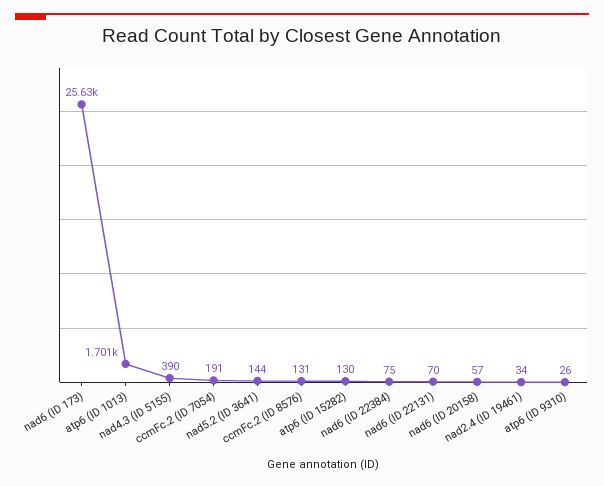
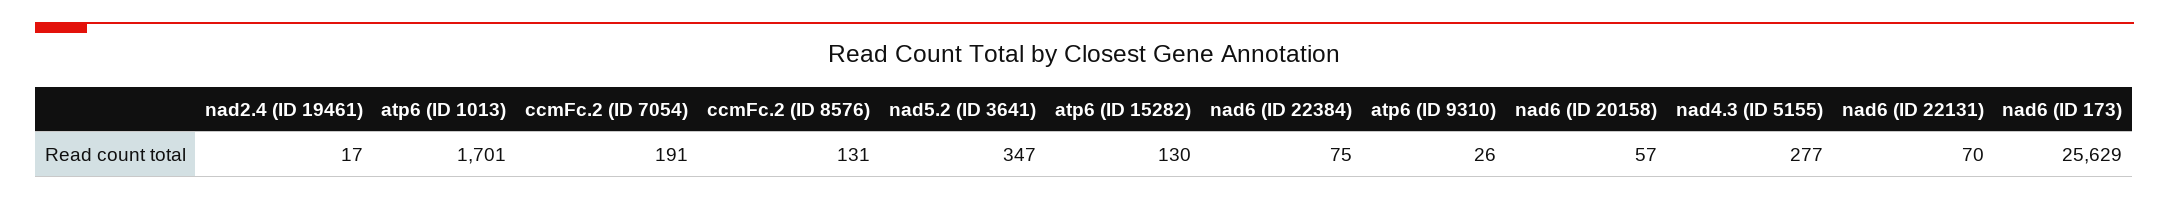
  {
    "nad6 (ID 173)": 25629,
    "atp6 (ID 1013)": 1701,
-   "nad4.3 (ID 5155)": 390,
+   "nad4.3 (ID 5155)": 277,
    "ccmFc.2 (ID 7054)": 191,
-   "nad5.2 (ID 3641)": 144,
+   "nad5.2 (ID 3641)": 347,
    "ccmFc.2 (ID 8576)": 131,
    "atp6 (ID 15282)": 130,
    "nad6 (ID 22384)": 75,
    "nad6 (ID 22131)": 70,
    "nad6 (ID 20158)": 57,
-   "nad2.4 (ID 19461)": 34,
+   "nad2.4 (ID 19461)": 17,
    "atp6 (ID 9310)": 26
  }

